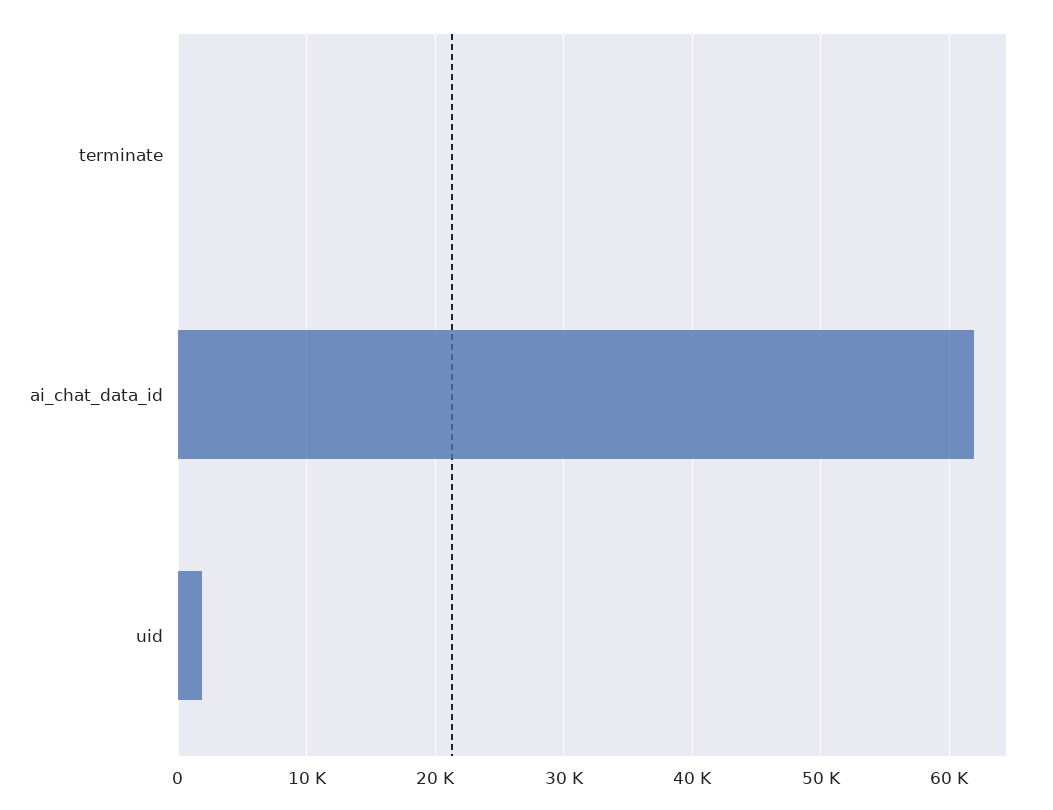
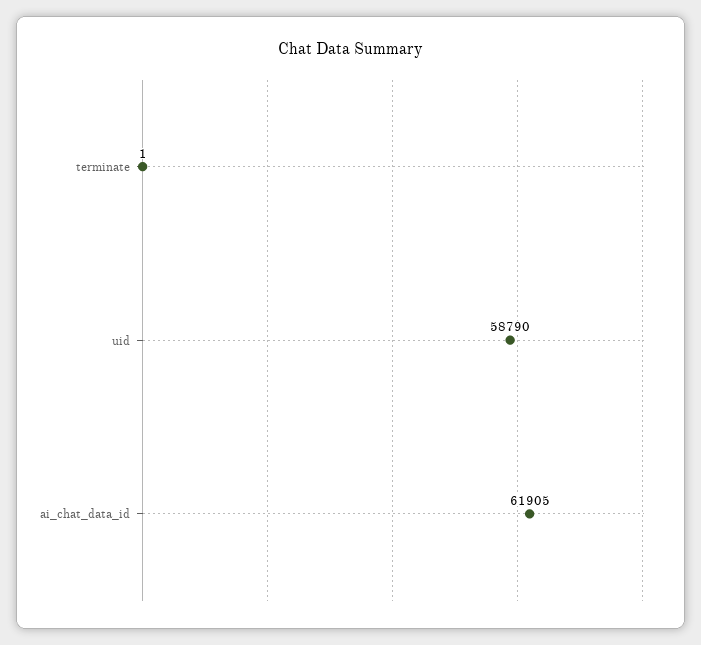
  {
    "terminate": 1,
    "ai_chat_data_id": 61905,
-   "uid": 2000
+   "uid": 58790
  }

